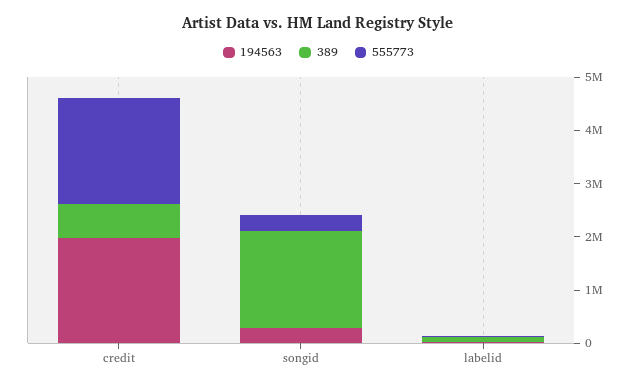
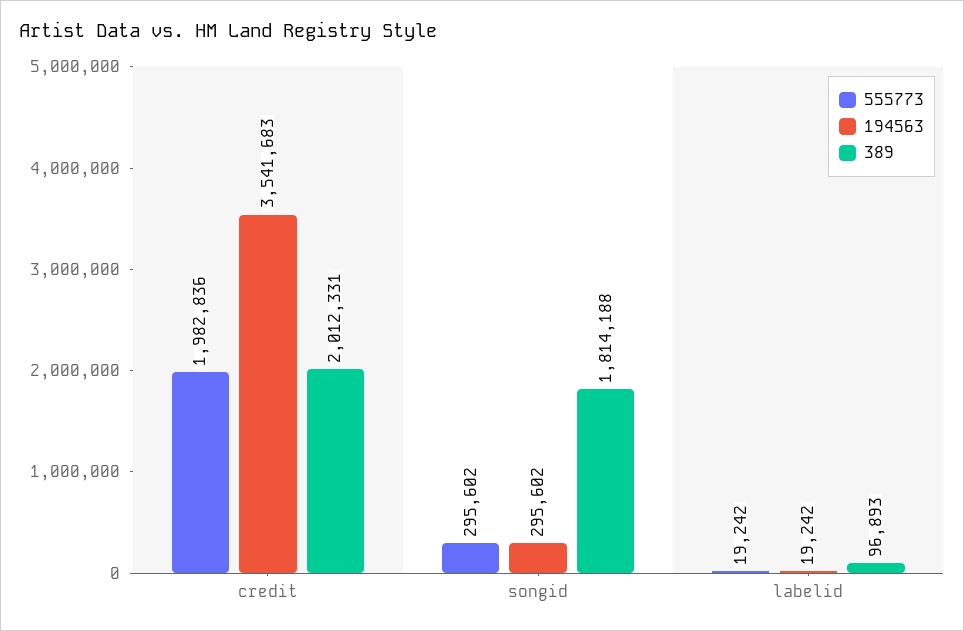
  {
    "194563": {
-     "credit": 2000000,
+     "credit": 3541683,
      "songid": 295602,
      "labelid": 19242
    },
    "389": {
-     "credit": 600000,
+     "credit": 2012331,
      "songid": 1814188,
      "labelid": 96893
    },
    "555773": {
      "credit": 1982836,
      "songid": 295602,
      "labelid": 19242
    }
  }

